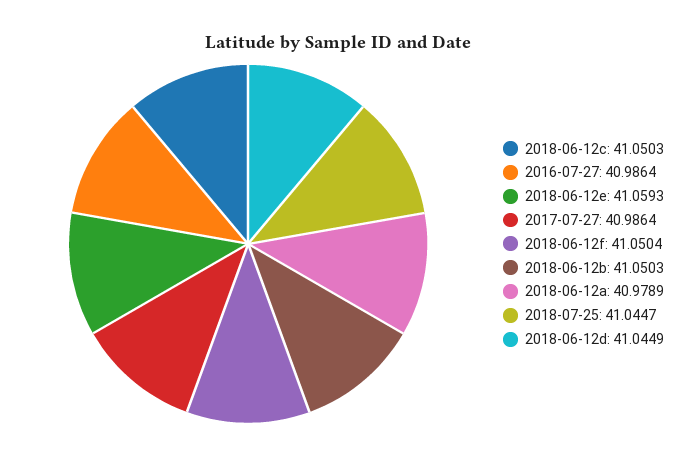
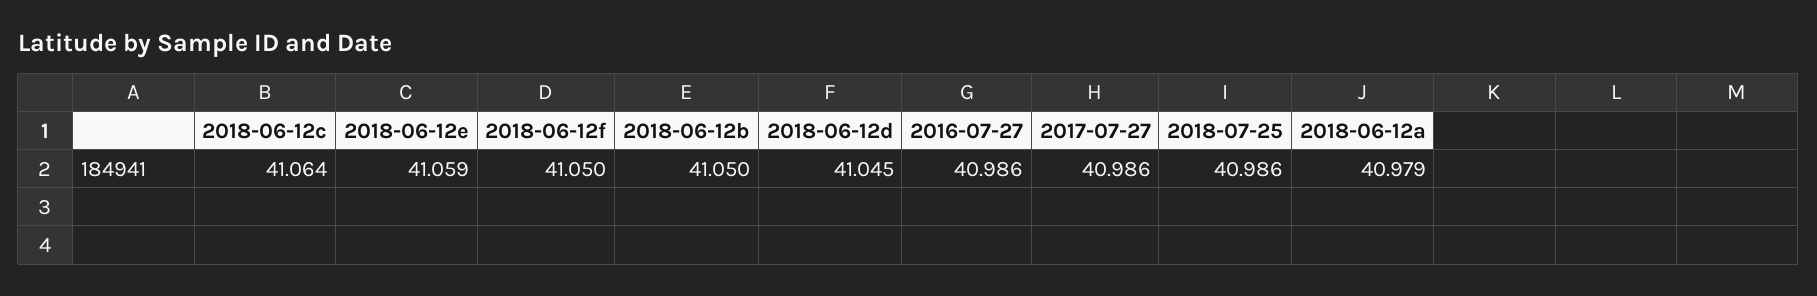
  {
-   "2018-06-12c": 41.0503,
+   "2018-06-12c": 41.064,
    "2016-07-27": 40.9864,
    "2018-06-12e": 41.0593,
    "2017-07-27": 40.9864,
    "2018-06-12f": 41.0504,
    "2018-06-12b": 41.0503,
    "2018-06-12a": 40.9789,
-   "2018-07-25": 41.0447,
+   "2018-07-25": 40.986,
    "2018-06-12d": 41.0449
  }

